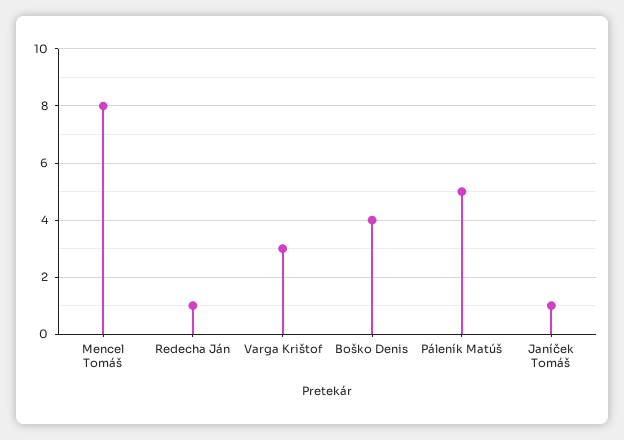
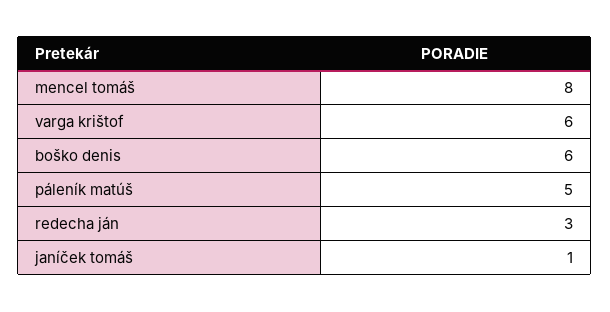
  {
    "Mencel Tomáš": 8,
-   "Redecha Ján": 1,
+   "Redecha Ján": 3,
-   "Varga Krištof": 3,
+   "Varga Krištof": 6,
-   "Boško Denis": 4,
+   "Boško Denis": 6,
    "Páleník Matúš": 5,
    "Janíček Tomáš": 1
  }

